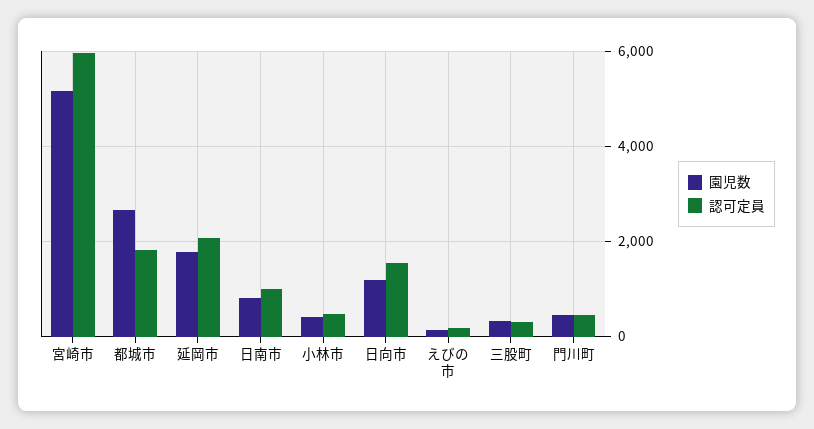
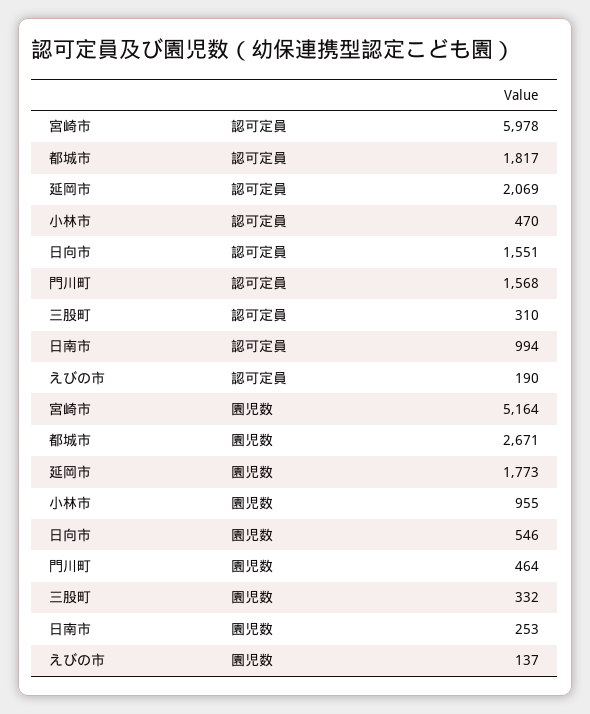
  {
    "園児数": {
      "宮崎市": 5164,
      "都城市": 2671,
      "延岡市": 1773,
-     "日南市": 800,
+     "日南市": 253,
-     "小林市": 400,
+     "小林市": 955,
-     "日向市": 1200,
+     "日向市": 546,
      "えびの市": 137,
      "三股町": 332,
      "門川町": 464
    },
    "認可定員": {
      "宮崎市": 5978,
      "都城市": 1817,
      "延岡市": 2069,
      "日南市": 994,
      "小林市": 470,
      "日向市": 1551,
      "えびの市": 190,
      "三股町": 310,
-     "門川町": 400
+     "門川町": 1568
    }
  }

